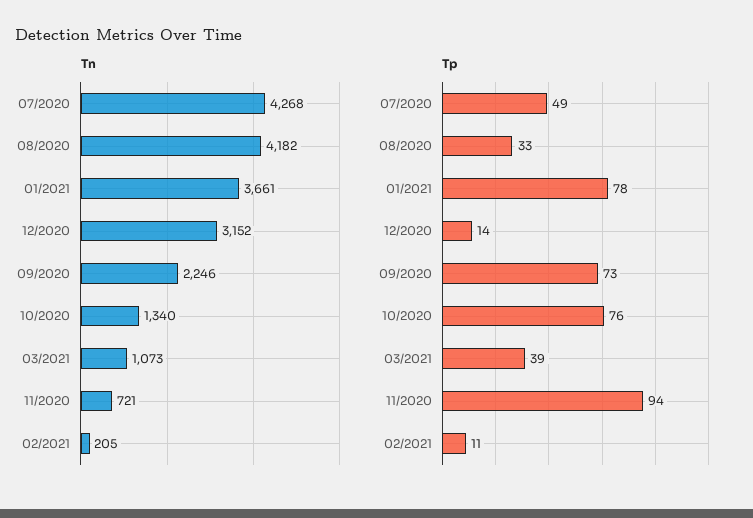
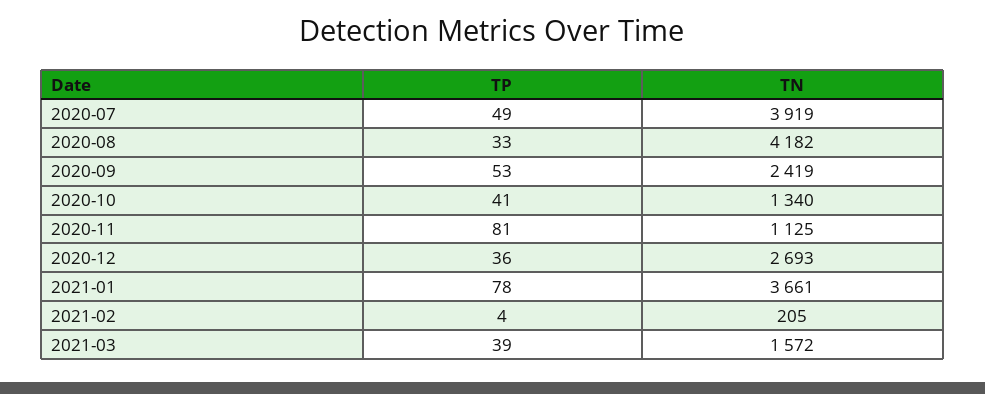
  {
    "Tn": {
-     "07/2020": 4268,
+     "07/2020": 3919,
      "08/2020": 4182,
      "01/2021": 3661,
-     "12/2020": 3152,
+     "12/2020": 2693,
-     "09/2020": 2246,
+     "09/2020": 2419,
      "10/2020": 1340,
-     "03/2021": 1073,
+     "03/2021": 1572,
-     "11/2020": 721,
+     "11/2020": 1125,
      "02/2021": 205
    },
    "Tp": {
      "07/2020": 49,
      "08/2020": 33,
      "01/2021": 78,
-     "12/2020": 14,
+     "12/2020": 36,
-     "09/2020": 73,
+     "09/2020": 53,
-     "10/2020": 76,
+     "10/2020": 41,
      "03/2021": 39,
-     "11/2020": 94,
+     "11/2020": 81,
-     "02/2021": 11
+     "02/2021": 4
    }
  }

